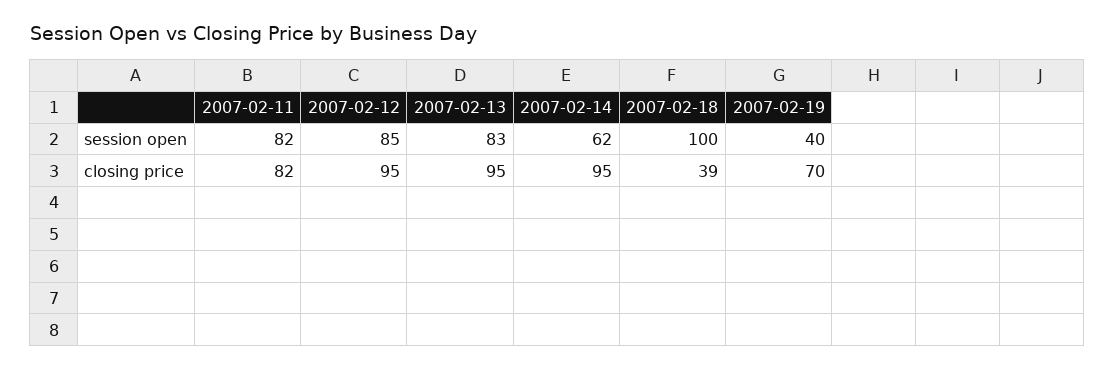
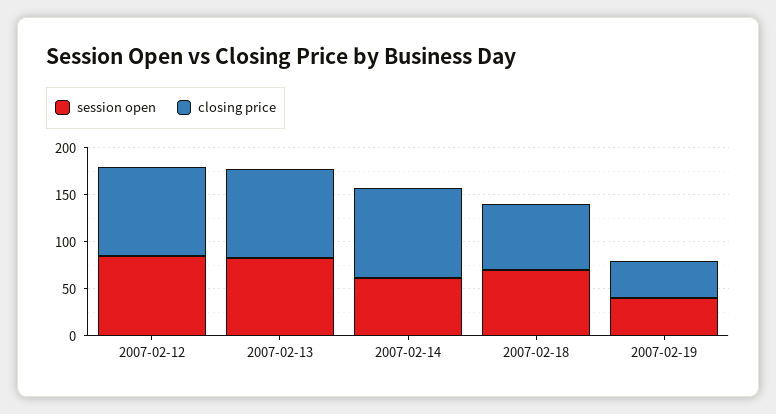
  {
    "session open": {
-     "2007-02-11": 82,
      "2007-02-12": 85,
      "2007-02-13": 83,
      "2007-02-14": 62,
-     "2007-02-18": 100,
+     "2007-02-18": 70,
      "2007-02-19": 40
    },
    "closing price": {
-     "2007-02-11": 82,
      "2007-02-12": 95,
      "2007-02-13": 95,
      "2007-02-14": 95,
-     "2007-02-18": 39,
+     "2007-02-18": 70,
-     "2007-02-19": 70
+     "2007-02-19": 40
    }
  }

